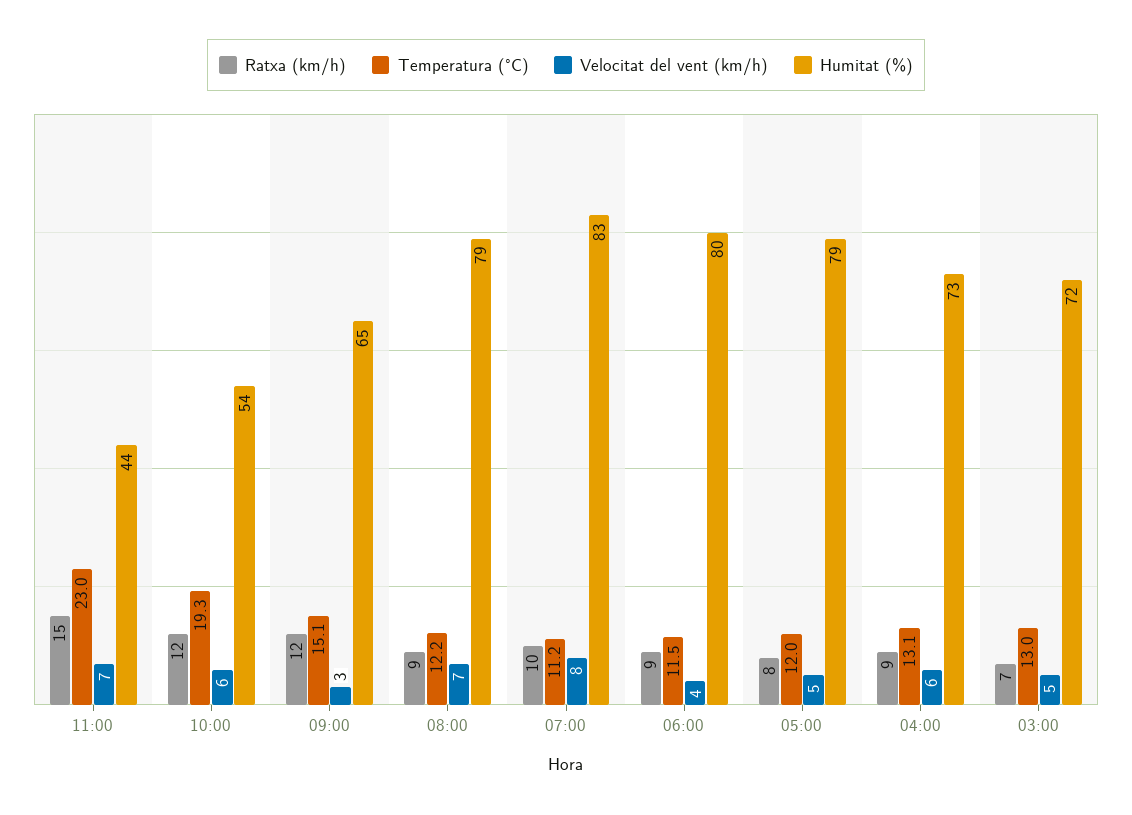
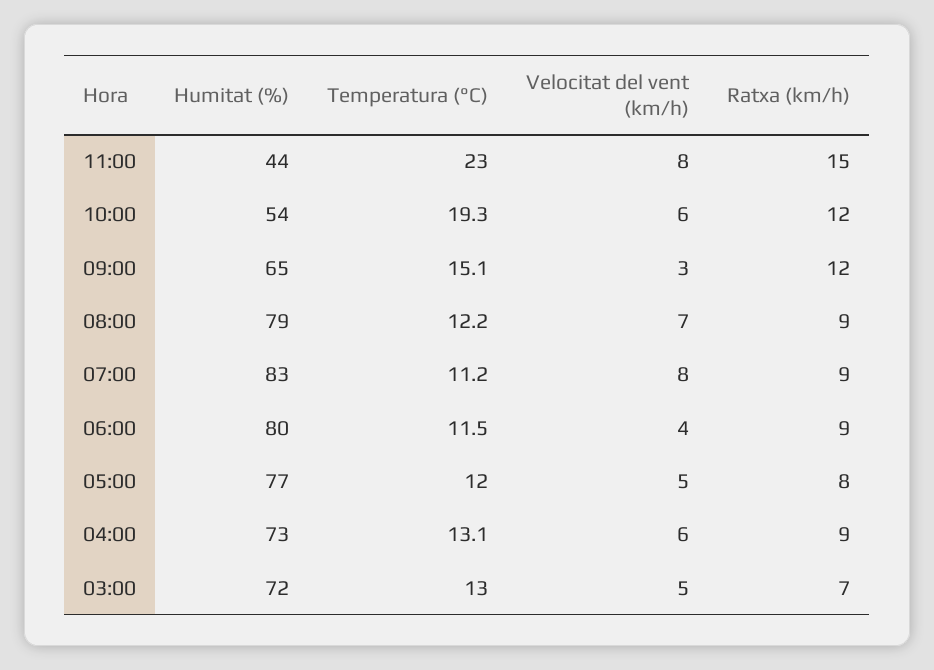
  {
    "Ratxa (km/h)": {
      "11:00": 15,
      "10:00": 12,
      "09:00": 12,
      "08:00": 9,
-     "07:00": 10,
+     "07:00": 9,
      "06:00": 9,
      "05:00": 8,
      "04:00": 9,
      "03:00": 7
    },
    "Temperatura (°C)": {
      "11:00": 23,
      "10:00": 19.3,
      "09:00": 15.1,
      "08:00": 12.2,
      "07:00": 11.2,
      "06:00": 11.5,
      "05:00": 12,
      "04:00": 13.1,
      "03:00": 13
    },
    "Velocitat del vent (km/h)": {
-     "11:00": 7,
+     "11:00": 8,
      "10:00": 6,
      "09:00": 3,
      "08:00": 7,
      "07:00": 8,
      "06:00": 4,
      "05:00": 5,
      "04:00": 6,
      "03:00": 5
    },
    "Humitat (%)": {
      "11:00": 44,
      "10:00": 54,
      "09:00": 65,
      "08:00": 79,
      "07:00": 83,
      "06:00": 80,
-     "05:00": 79,
+     "05:00": 77,
      "04:00": 73,
      "03:00": 72
    }
  }

